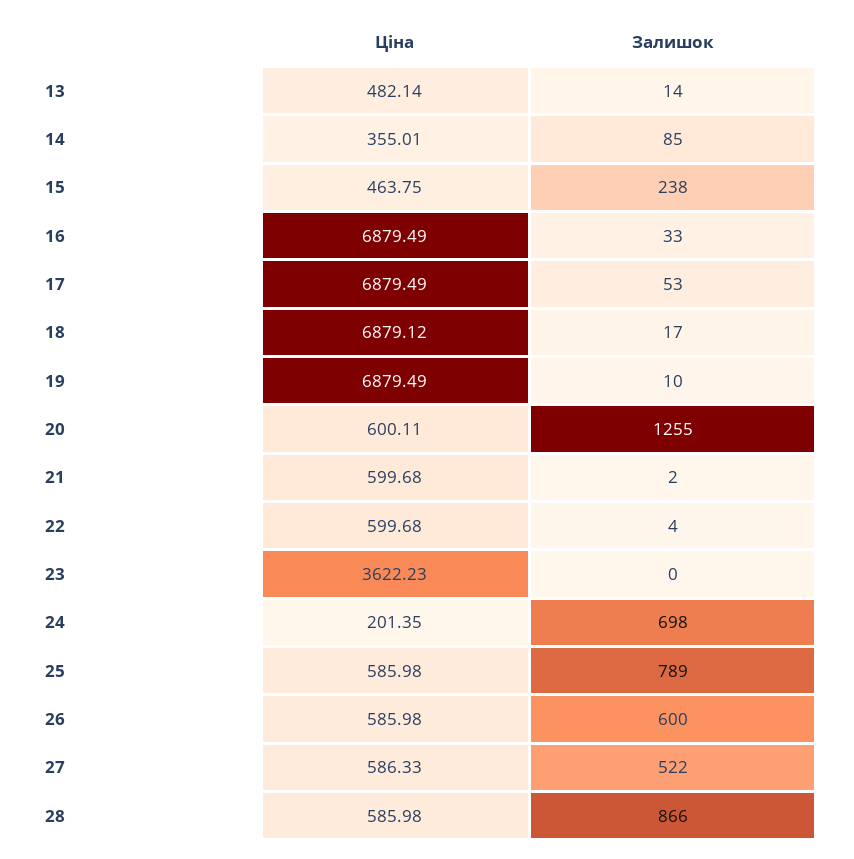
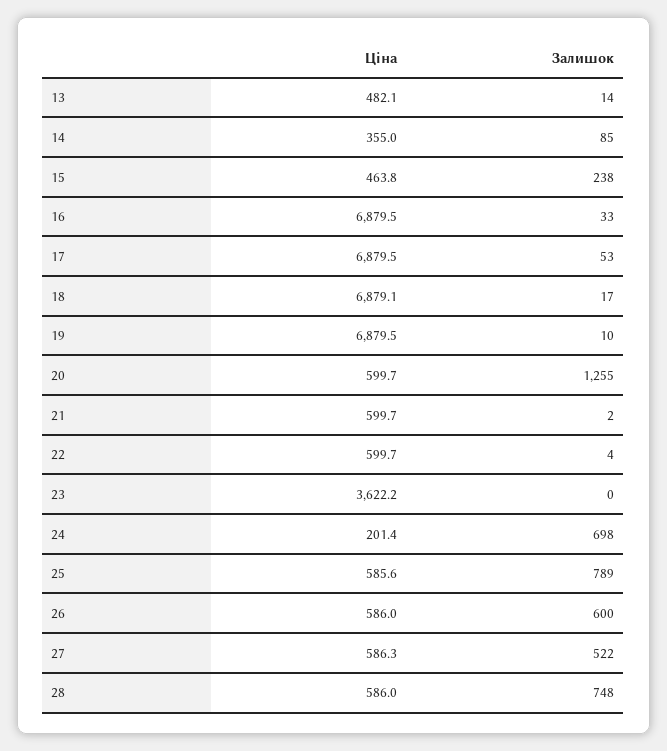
  {
    "Ціна": {
      "13": 482.14,
      "14": 355.01,
      "15": 463.75,
      "16": 6879.49,
      "17": 6879.49,
      "18": 6879.12,
      "19": 6879.49,
-     "20": 600.11,
+     "20": 599.7,
      "21": 599.68,
      "22": 599.68,
      "23": 3622.23,
      "24": 201.35,
-     "25": 585.98,
+     "25": 585.6,
      "26": 585.98,
      "27": 586.33,
      "28": 585.98
    },
    "Залишок": {
      "13": 14,
      "14": 85,
      "15": 238,
      "16": 33,
      "17": 53,
      "18": 17,
      "19": 10,
      "20": 1255,
      "21": 2,
      "22": 4,
      "23": 0,
      "24": 698,
      "25": 789,
      "26": 600,
      "27": 522,
-     "28": 866
+     "28": 748
    }
  }

